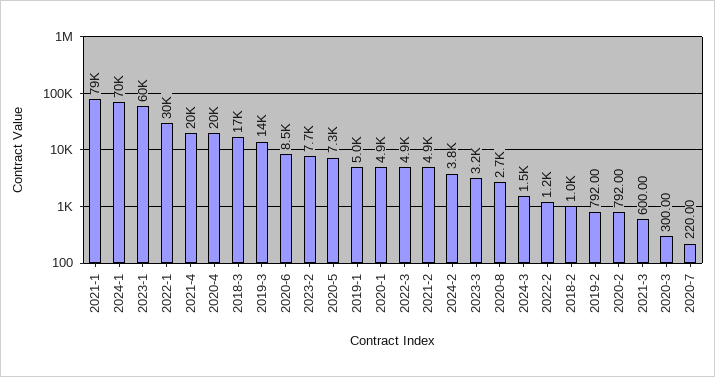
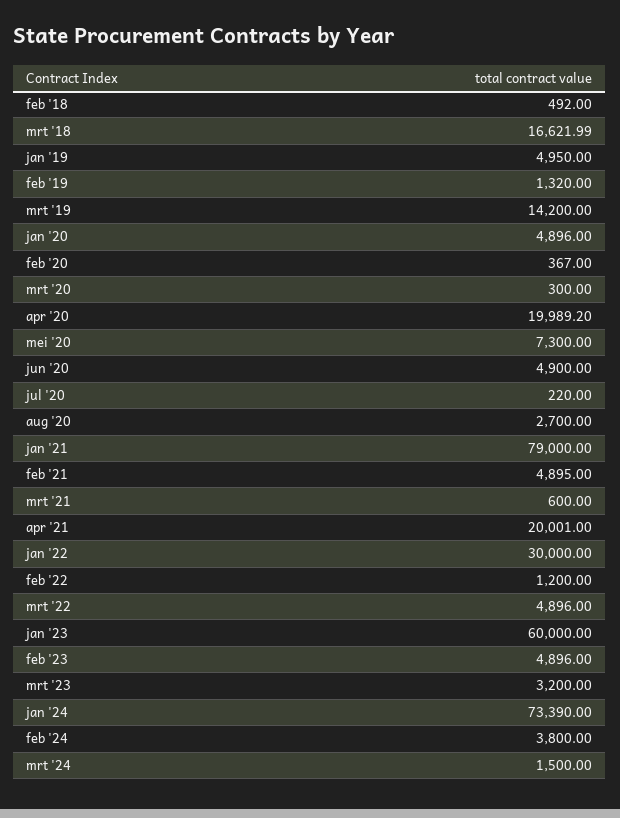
  {
    "2021-1": 79000,
-   "2024-1": 70000,
+   "2024-1": 73390,
    "2023-1": 60000,
    "2022-1": 30000,
    "2021-4": 20001,
    "2020-4": 19989.2,
    "2018-3": 16621.99,
    "2019-3": 14200,
-   "2020-6": 8500,
+   "2020-6": 4900,
-   "2023-2": 7700,
+   "2023-2": 4896,
    "2020-5": 7300,
    "2019-1": 4950,
    "2020-1": 4896,
    "2022-3": 4896,
    "2021-2": 4895,
    "2024-2": 3800,
    "2023-3": 3200,
    "2020-8": 2700,
    "2024-3": 1500,
    "2022-2": 1200,
-   "2018-2": 1000,
+   "2018-2": 492,
-   "2019-2": 792,
+   "2019-2": 1320,
-   "2020-2": 792,
+   "2020-2": 367,
    "2021-3": 600,
    "2020-3": 300,
    "2020-7": 220
  }

